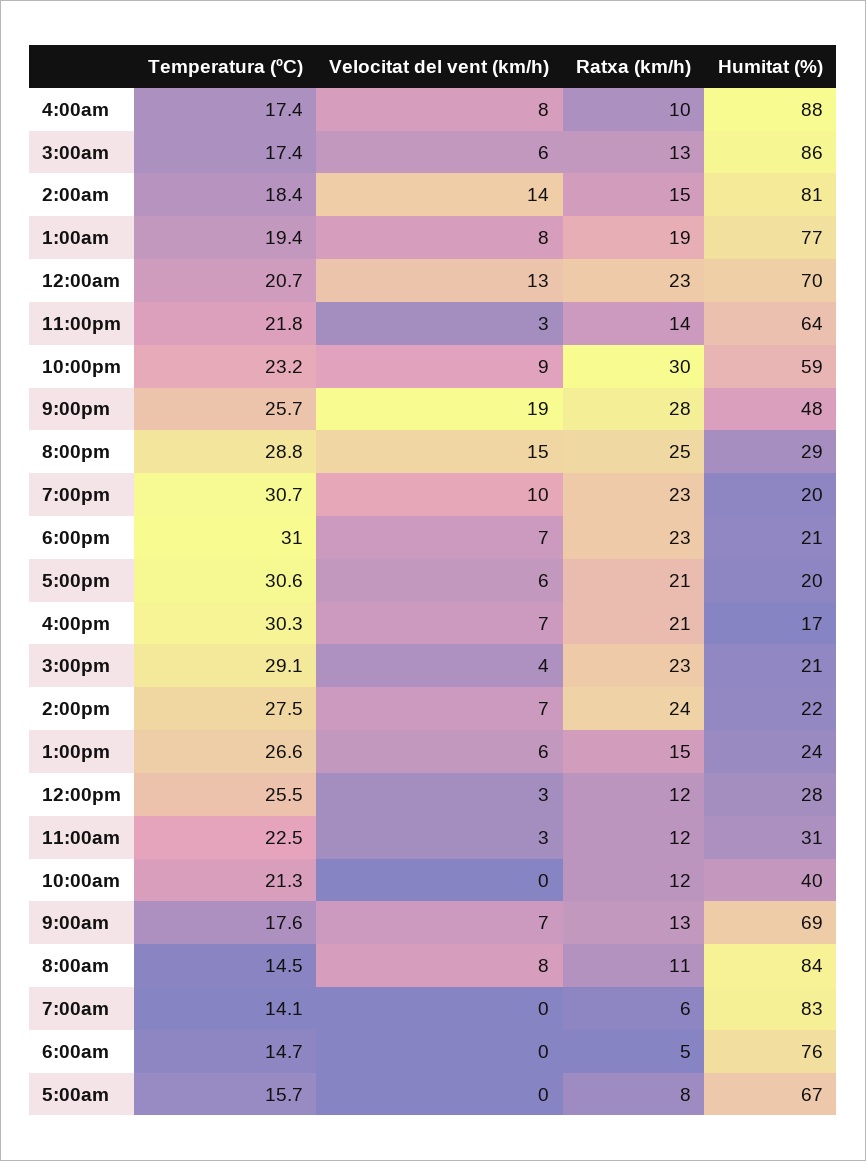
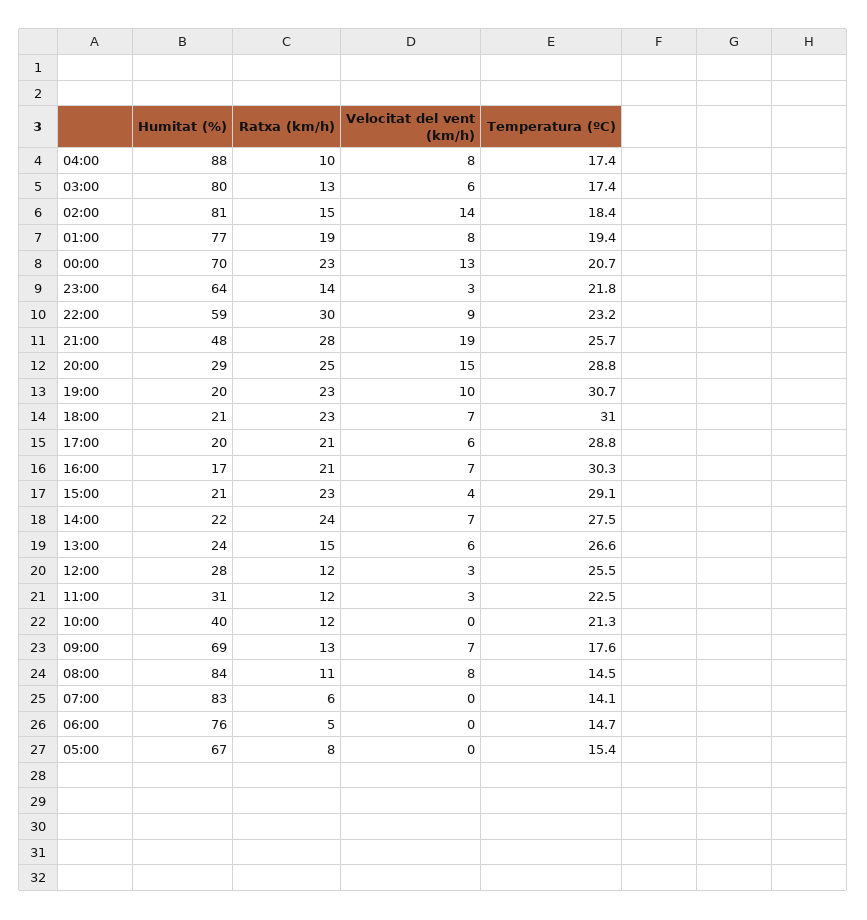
  {
    "Temperatura (ºC)": {
      "4:00am": 17.4,
      "3:00am": 17.4,
      "2:00am": 18.4,
      "1:00am": 19.4,
      "12:00am": 20.7,
      "11:00pm": 21.8,
      "10:00pm": 23.2,
      "9:00pm": 25.7,
      "8:00pm": 28.8,
      "7:00pm": 30.7,
      "6:00pm": 31,
-     "5:00pm": 30.6,
+     "5:00pm": 28.8,
      "4:00pm": 30.3,
      "3:00pm": 29.1,
      "2:00pm": 27.5,
      "1:00pm": 26.6,
      "12:00pm": 25.5,
      "11:00am": 22.5,
      "10:00am": 21.3,
      "9:00am": 17.6,
      "8:00am": 14.5,
      "7:00am": 14.1,
      "6:00am": 14.7,
-     "5:00am": 15.7
+     "5:00am": 15.4
    },
    "Velocitat del vent (km/h)": {
      "4:00am": 8,
      "3:00am": 6,
      "2:00am": 14,
      "1:00am": 8,
      "12:00am": 13,
      "11:00pm": 3,
      "10:00pm": 9,
      "9:00pm": 19,
      "8:00pm": 15,
      "7:00pm": 10,
      "6:00pm": 7,
      "5:00pm": 6,
      "4:00pm": 7,
      "3:00pm": 4,
      "2:00pm": 7,
      "1:00pm": 6,
      "12:00pm": 3,
      "11:00am": 3,
      "10:00am": 0,
      "9:00am": 7,
      "8:00am": 8,
      "7:00am": 0,
      "6:00am": 0,
      "5:00am": 0
    },
    "Ratxa (km/h)": {
      "4:00am": 10,
      "3:00am": 13,
      "2:00am": 15,
      "1:00am": 19,
      "12:00am": 23,
      "11:00pm": 14,
      "10:00pm": 30,
      "9:00pm": 28,
      "8:00pm": 25,
      "7:00pm": 23,
      "6:00pm": 23,
      "5:00pm": 21,
      "4:00pm": 21,
      "3:00pm": 23,
      "2:00pm": 24,
      "1:00pm": 15,
      "12:00pm": 12,
      "11:00am": 12,
      "10:00am": 12,
      "9:00am": 13,
      "8:00am": 11,
      "7:00am": 6,
      "6:00am": 5,
      "5:00am": 8
    },
    "Humitat (%)": {
      "4:00am": 88,
-     "3:00am": 86,
+     "3:00am": 80,
      "2:00am": 81,
      "1:00am": 77,
      "12:00am": 70,
      "11:00pm": 64,
      "10:00pm": 59,
      "9:00pm": 48,
      "8:00pm": 29,
      "7:00pm": 20,
      "6:00pm": 21,
      "5:00pm": 20,
      "4:00pm": 17,
      "3:00pm": 21,
      "2:00pm": 22,
      "1:00pm": 24,
      "12:00pm": 28,
      "11:00am": 31,
      "10:00am": 40,
      "9:00am": 69,
      "8:00am": 84,
      "7:00am": 83,
      "6:00am": 76,
      "5:00am": 67
    }
  }

